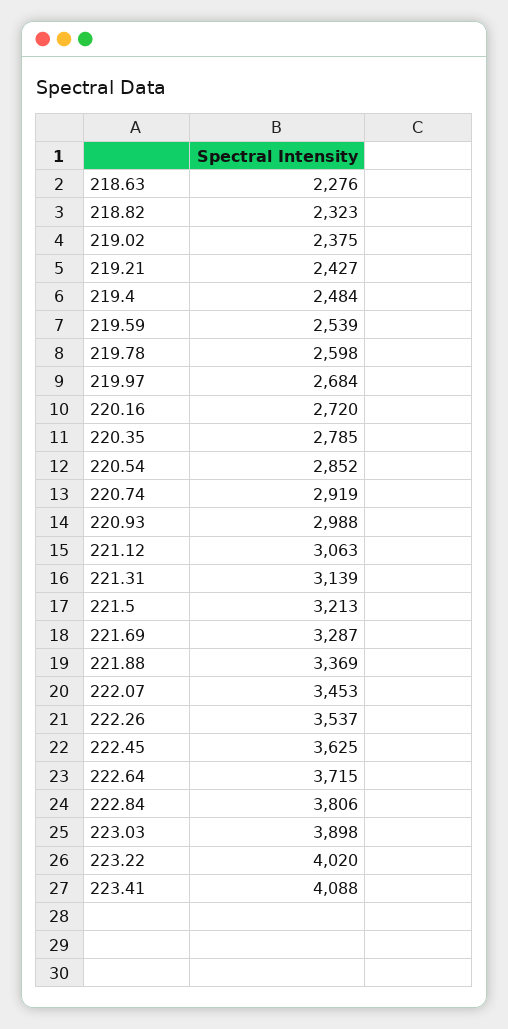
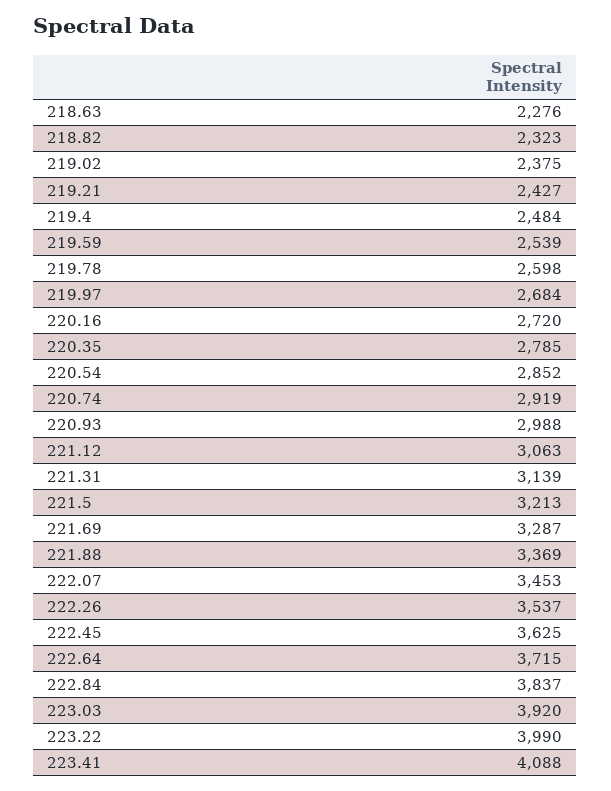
  {
    "218.63": 2276,
    "218.82": 2323,
    "219.02": 2375,
    "219.21": 2427,
    "219.4": 2484,
    "219.59": 2539,
    "219.78": 2598,
    "219.97": 2684,
    "220.16": 2720,
    "220.35": 2785,
    "220.54": 2852,
    "220.74": 2919,
    "220.93": 2988,
    "221.12": 3063,
    "221.31": 3139,
    "221.5": 3213,
    "221.69": 3287,
    "221.88": 3369,
    "222.07": 3453,
    "222.26": 3537,
    "222.45": 3625,
    "222.64": 3715,
-   "222.84": 3806,
+   "222.84": 3837,
-   "223.03": 3898,
+   "223.03": 3920,
-   "223.22": 4020,
+   "223.22": 3990,
    "223.41": 4088
  }

